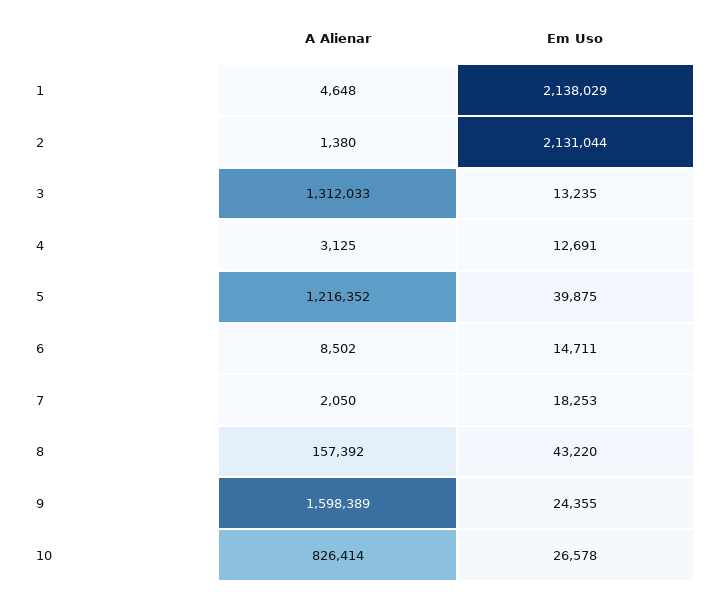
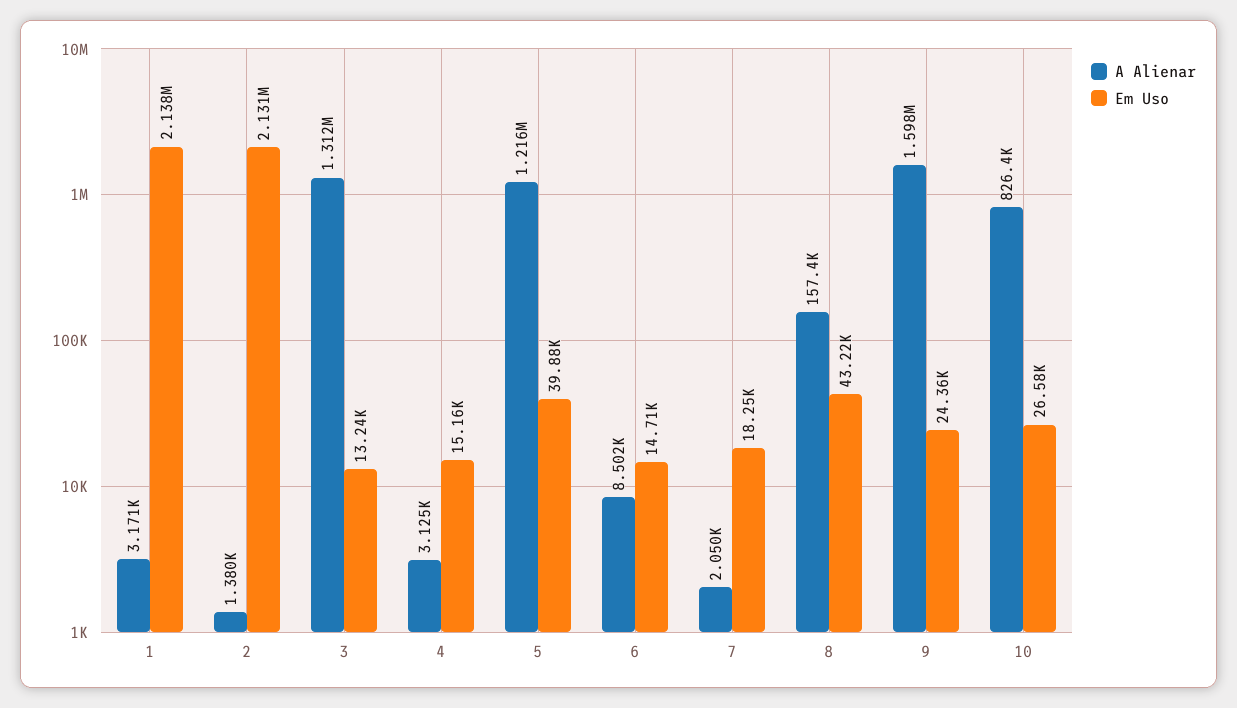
  {
    "A Alienar": {
-     "1": 4648,
+     "1": 3171,
      "2": 1380,
      "3": 1312033,
      "4": 3125,
      "5": 1216352,
      "6": 8502,
      "7": 2050,
      "8": 157392,
      "9": 1598389,
      "10": 826414
    },
    "Em Uso": {
      "1": 2138029,
      "2": 2131044,
      "3": 13235,
-     "4": 12691,
+     "4": 15160,
      "5": 39875,
      "6": 14711,
      "7": 18253,
      "8": 43220,
      "9": 24355,
      "10": 26578
    }
  }

